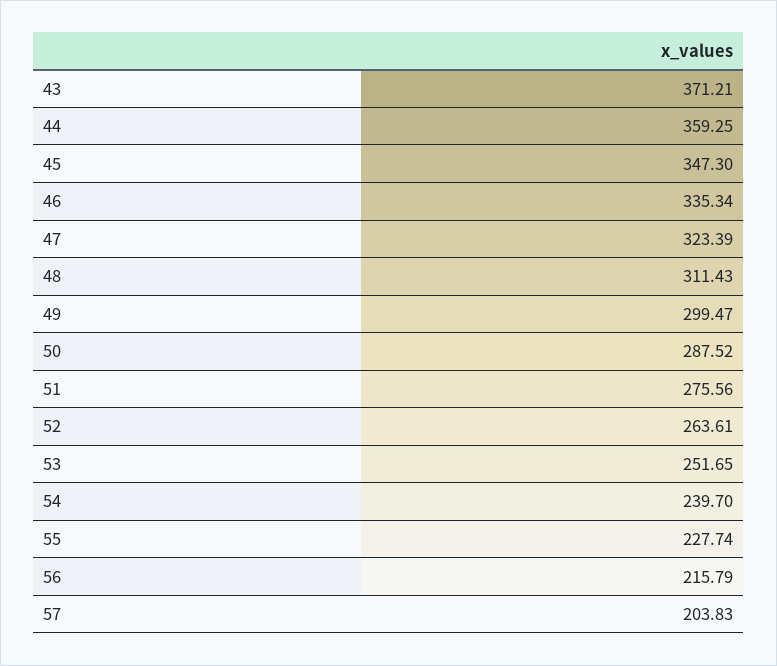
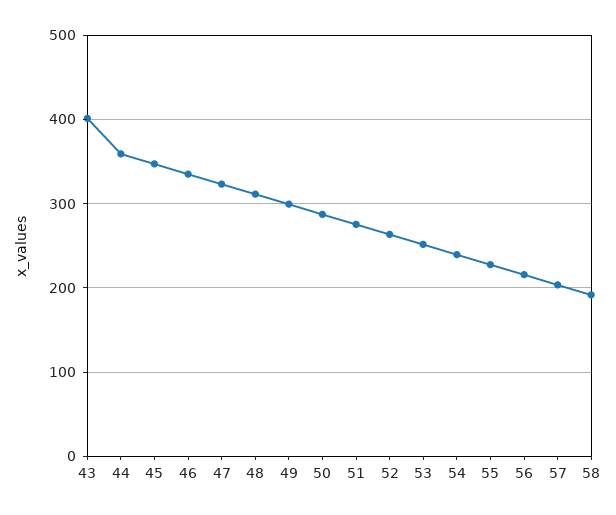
  {
-   "43": 371.21,
+   "43": 400,
    "44": 359.25,
    "45": 347.3,
    "46": 335.34,
    "47": 323.39,
    "48": 311.43,
    "49": 299.47,
    "50": 287.52,
    "51": 275.56,
    "52": 263.61,
    "53": 251.65,
    "54": 239.7,
    "55": 227.74,
    "56": 215.79,
-   "57": 203.83
+   "57": 203.83,
+   "58": 190
  }

